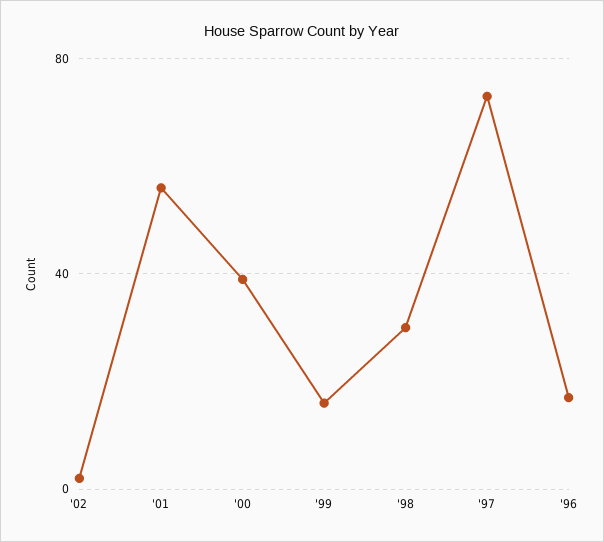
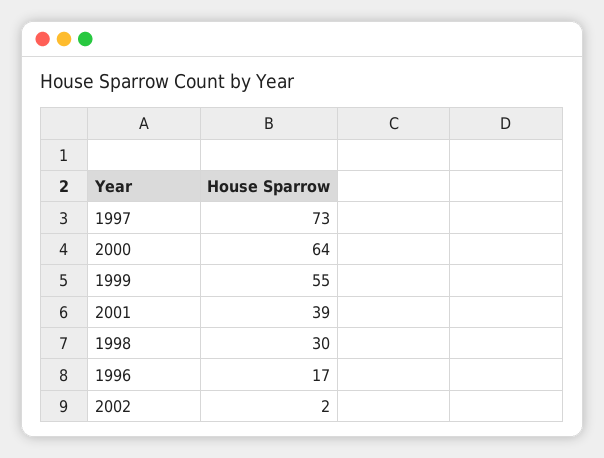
  {
    "'02": 2,
-   "'01": 55,
+   "'01": 39,
-   "'00": 40,
+   "'00": 64,
-   "'99": 15,
+   "'99": 55,
    "'98": 30,
    "'97": 73,
    "'96": 17
  }

